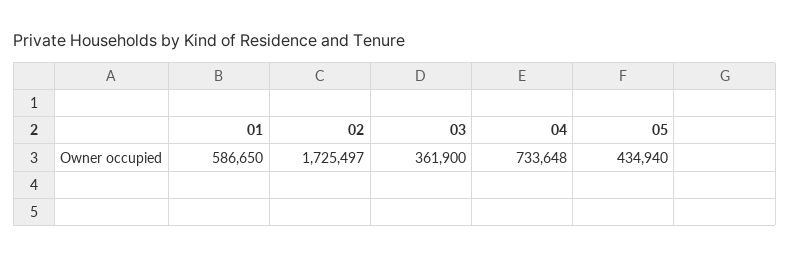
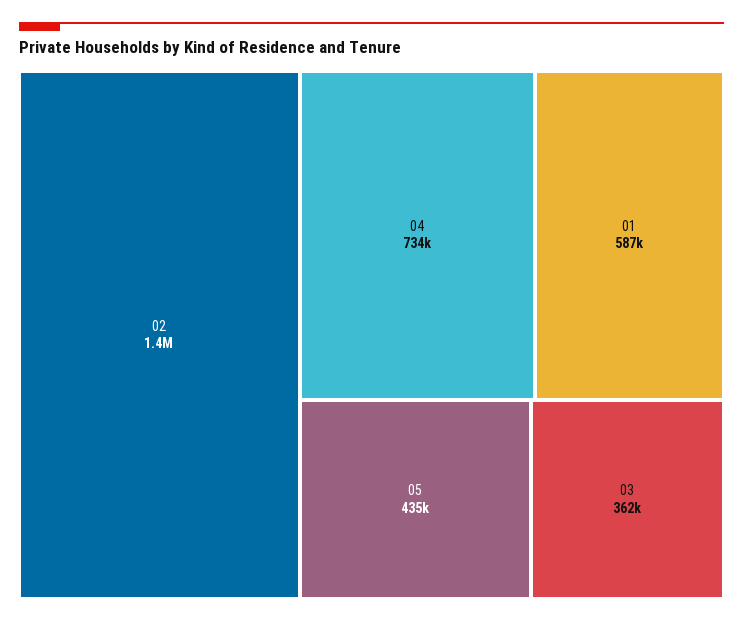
  {
    "01": 586650,
-   "02": 1725497,
+   "02": 1400000,
    "03": 361900,
    "04": 733648,
    "05": 434940
  }

